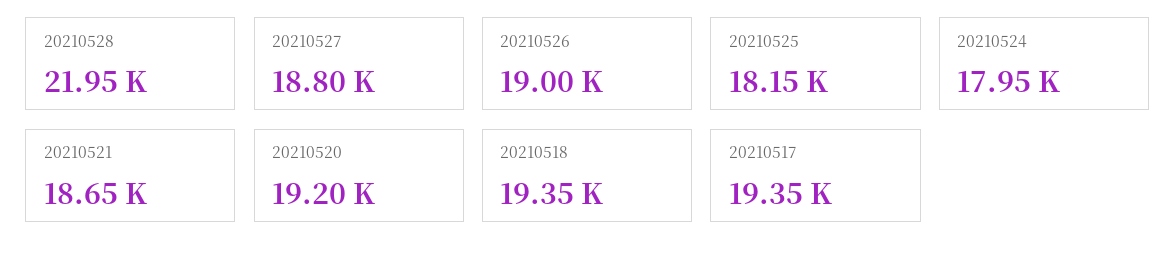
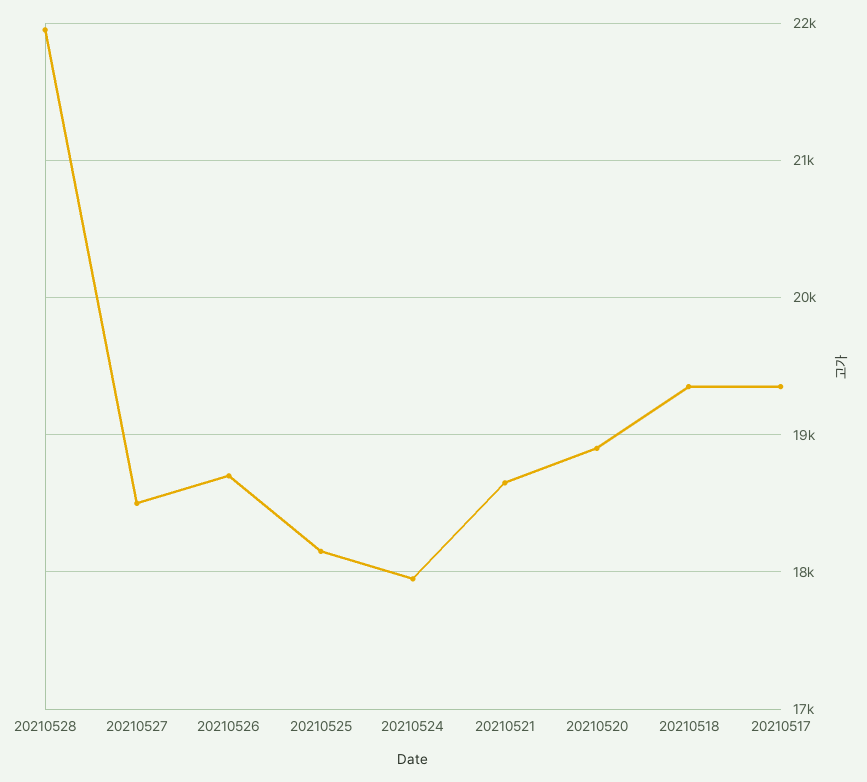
  {
    "20210528": 21950,
-   "20210527": 18800,
+   "20210527": 18500,
-   "20210526": 19000,
+   "20210526": 18700,
    "20210525": 18150,
    "20210524": 17950,
    "20210521": 18650,
-   "20210520": 19200,
+   "20210520": 18900,
    "20210518": 19350,
    "20210517": 19350
  }

